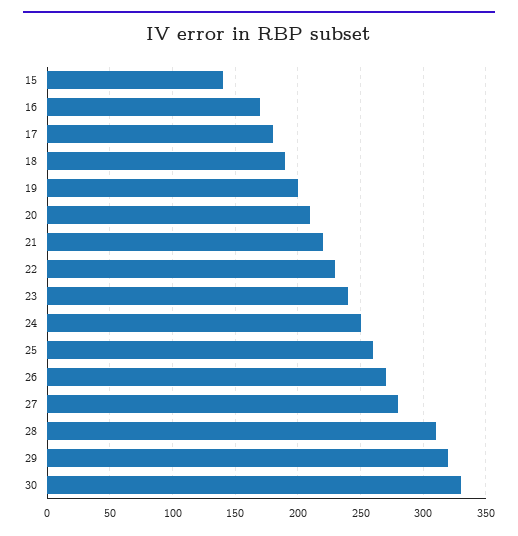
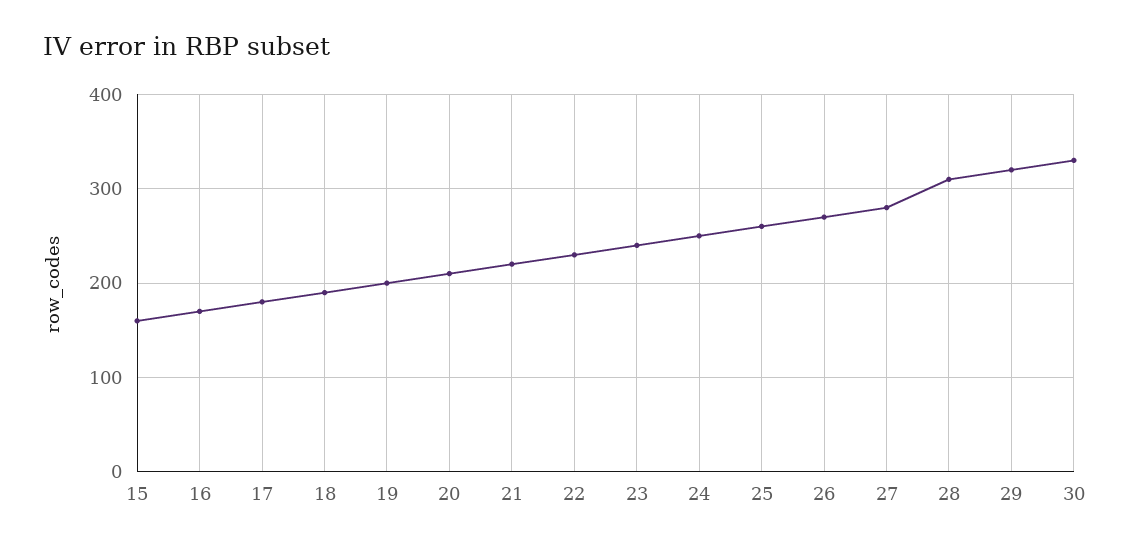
  {
-   "15": 140,
+   "15": 160,
    "16": 170,
    "17": 180,
    "18": 190,
    "19": 200,
    "20": 210,
    "21": 220,
    "22": 230,
    "23": 240,
    "24": 250,
    "25": 260,
    "26": 270,
    "27": 280,
    "28": 310,
    "29": 320,
    "30": 330
  }

